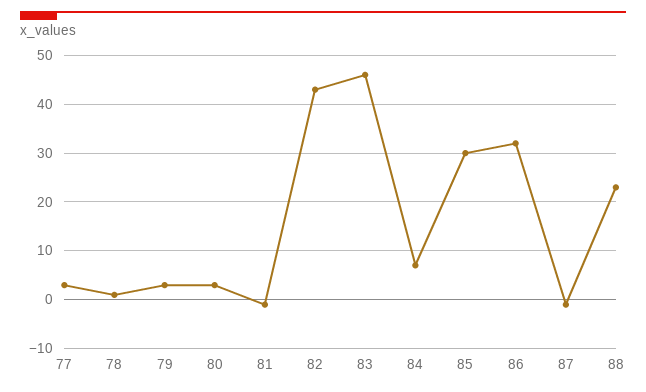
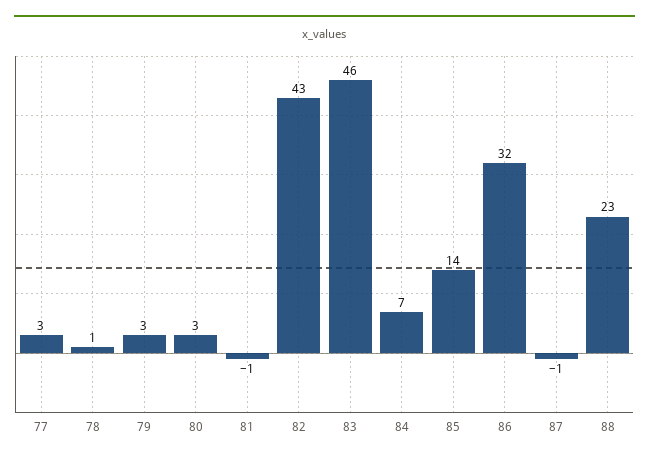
  {
    "77": 3,
    "78": 1,
    "79": 3,
    "80": 3,
    "81": -1,
    "82": 43,
    "83": 46,
    "84": 7,
-   "85": 30,
+   "85": 14,
    "86": 32,
    "87": -1,
    "88": 23
  }

